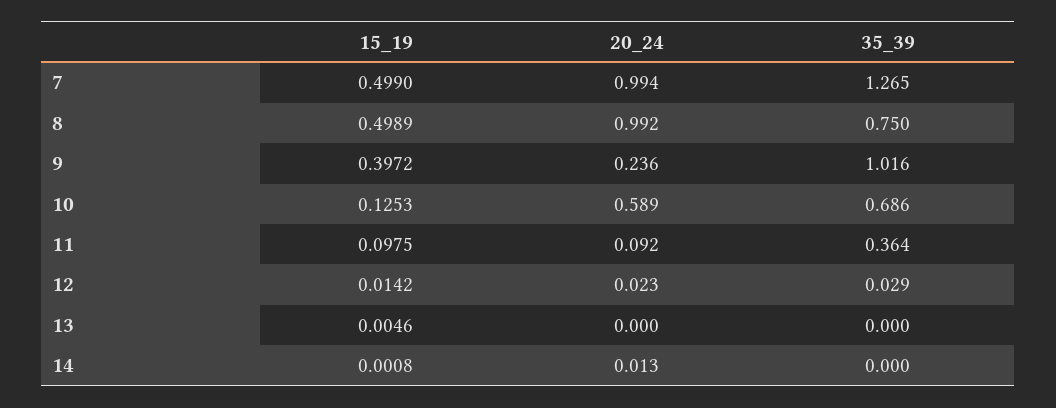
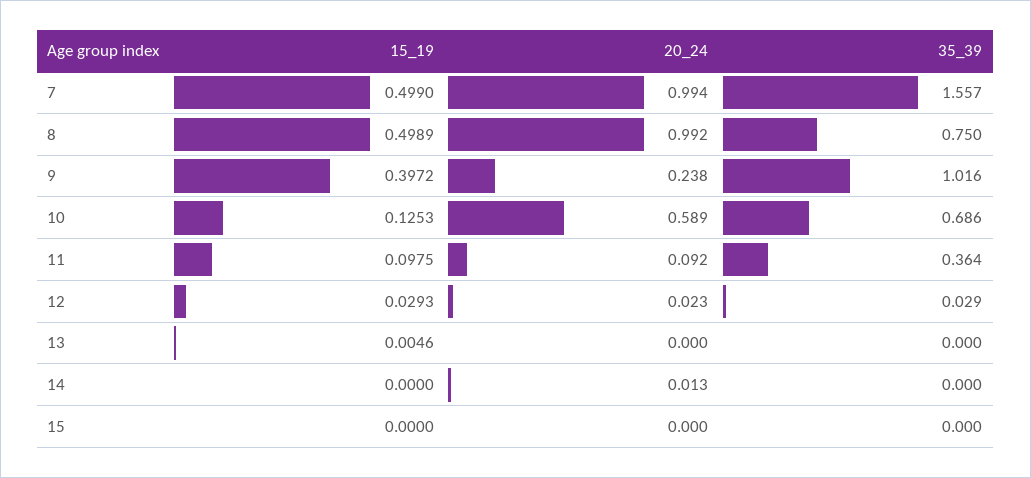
  {
    "15_19": {
      "7": 0.499,
      "8": 0.4989,
      "9": 0.3972,
      "10": 0.1253,
      "11": 0.0975,
-     "12": 0.0142,
+     "12": 0.0293,
      "13": 0.0046,
-     "14": 0.0008
+     "14": 0,
+     "15": 0
    },
    "20_24": {
      "7": 0.994,
      "8": 0.992,
-     "9": 0.236,
+     "9": 0.238,
      "10": 0.589,
      "11": 0.092,
      "12": 0.023,
      "13": 0,
-     "14": 0.013
+     "14": 0.013,
+     "15": 0
    },
    "35_39": {
-     "7": 1.265,
+     "7": 1.557,
      "8": 0.75,
      "9": 1.016,
      "10": 0.686,
      "11": 0.364,
      "12": 0.029,
      "13": 0,
-     "14": 0
+     "14": 0,
+     "15": 0
    }
  }

